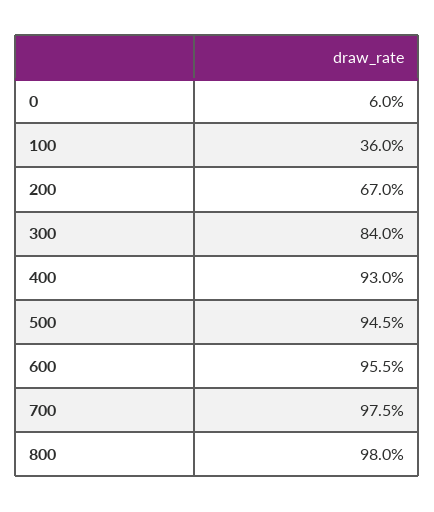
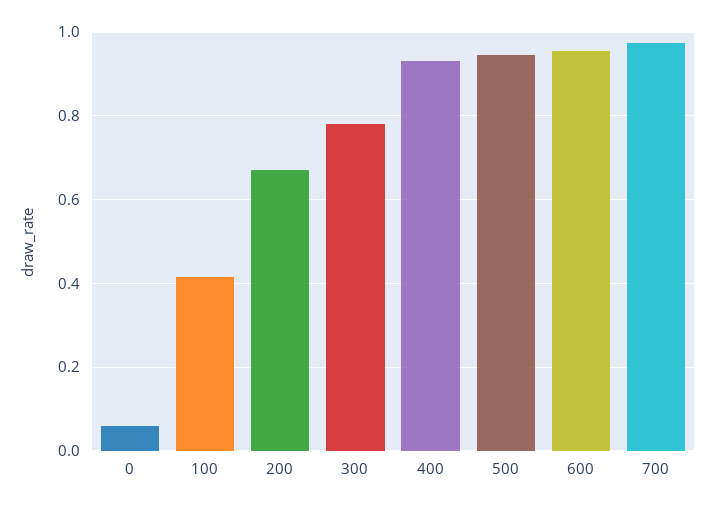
  {
    "0": 0.06,
-   "100": 0.36,
+   "100": 0.42,
    "200": 0.67,
-   "300": 0.84,
+   "300": 0.78,
    "400": 0.93,
    "500": 0.945,
    "600": 0.955,
-   "700": 0.975,
+   "700": 0.975
-   "800": 0.98
  }

